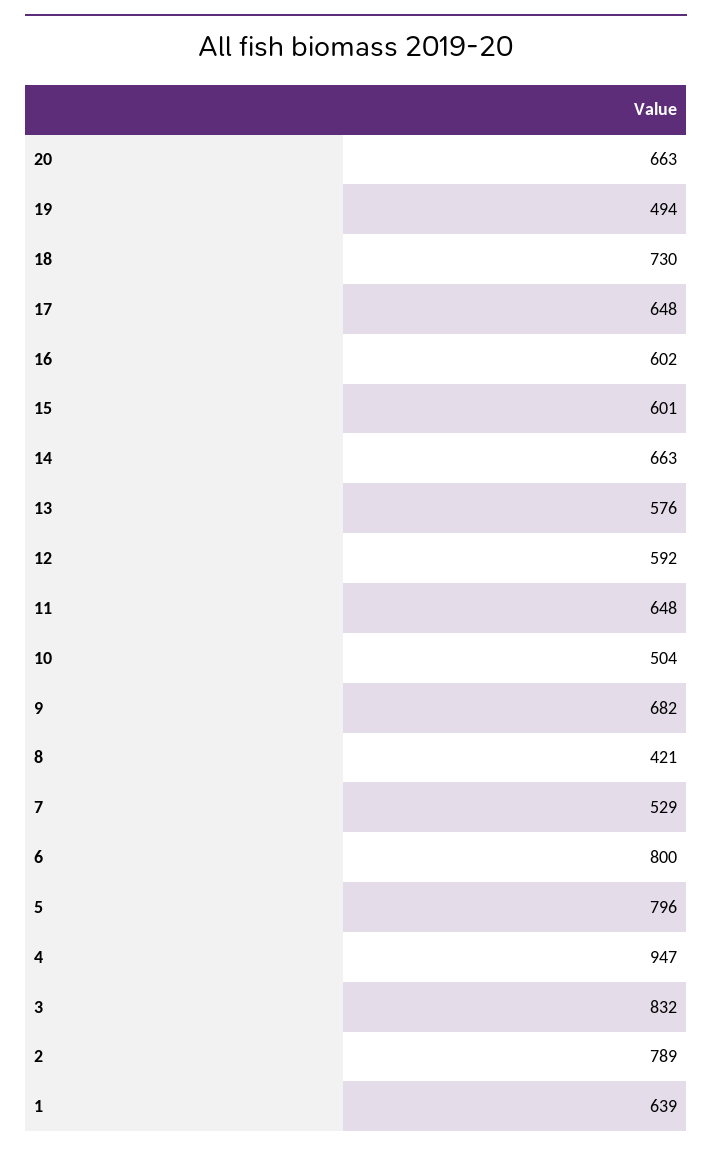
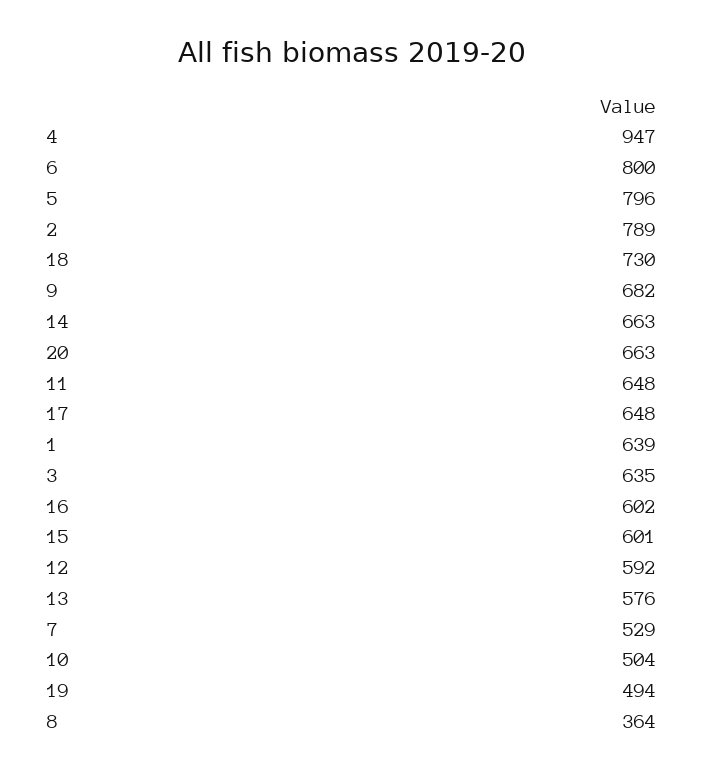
  {
    "20": 663,
    "19": 494,
    "18": 730,
    "17": 648,
    "16": 602,
    "15": 601,
    "14": 663,
    "13": 576,
    "12": 592,
    "11": 648,
    "10": 504,
    "9": 682,
-   "8": 421,
+   "8": 364,
    "7": 529,
    "6": 800,
    "5": 796,
    "4": 947,
-   "3": 832,
+   "3": 635,
    "2": 789,
    "1": 639
  }

